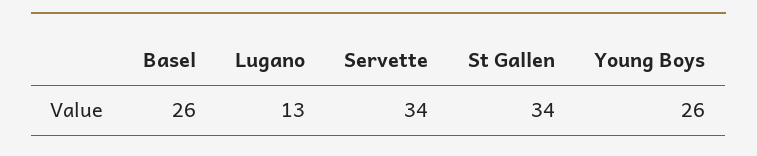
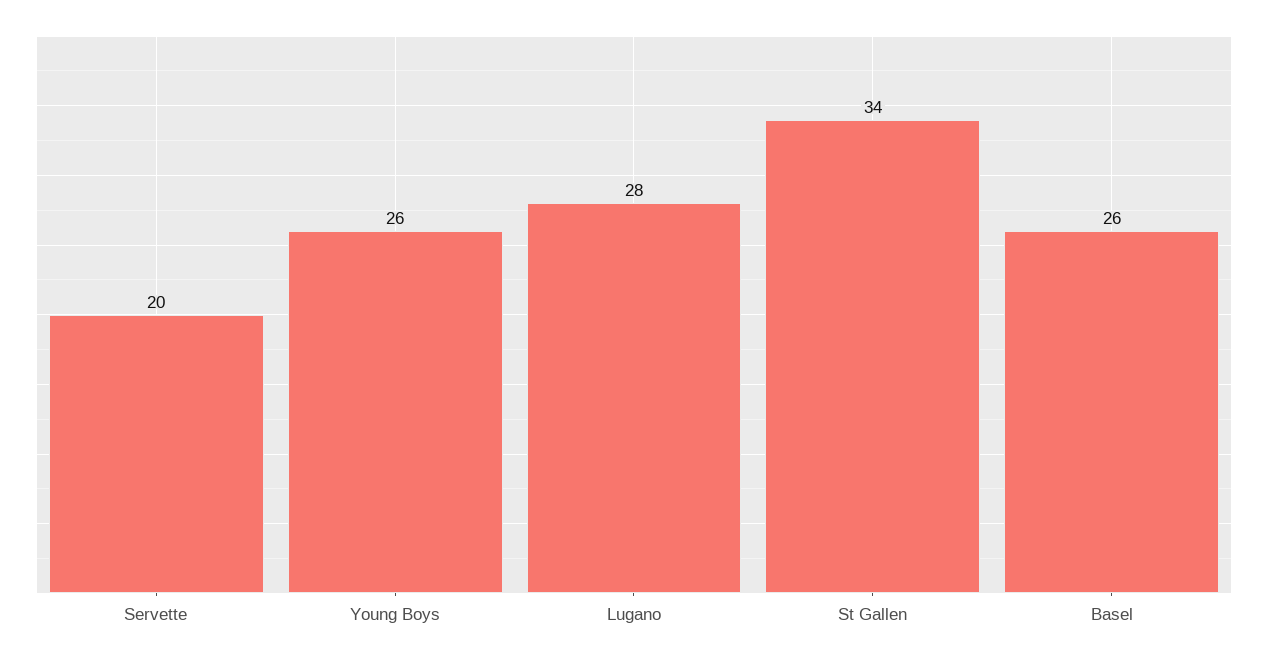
  {
    "Basel": 26,
-   "Lugano": 13,
+   "Lugano": 28,
-   "Servette": 34,
+   "Servette": 20,
    "St Gallen": 34,
    "Young Boys": 26
  }

